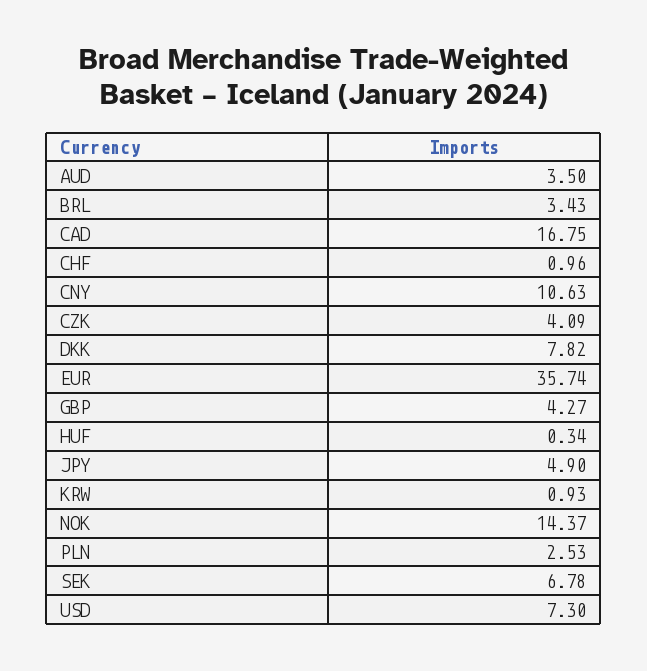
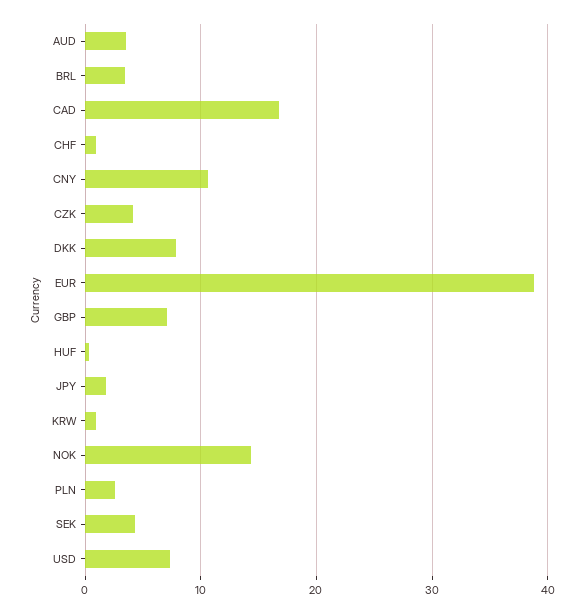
  {
    "AUD": 3.5,
    "BRL": 3.43,
    "CAD": 16.75,
    "CHF": 0.96,
    "CNY": 10.63,
    "CZK": 4.09,
    "DKK": 7.82,
-   "EUR": 35.74,
+   "EUR": 39,
-   "GBP": 4.27,
+   "GBP": 7,
    "HUF": 0.34,
-   "JPY": 4.9,
+   "JPY": 2,
    "KRW": 0.93,
    "NOK": 14.37,
    "PLN": 2.53,
-   "SEK": 6.78,
+   "SEK": 4,
    "USD": 7.3
  }

